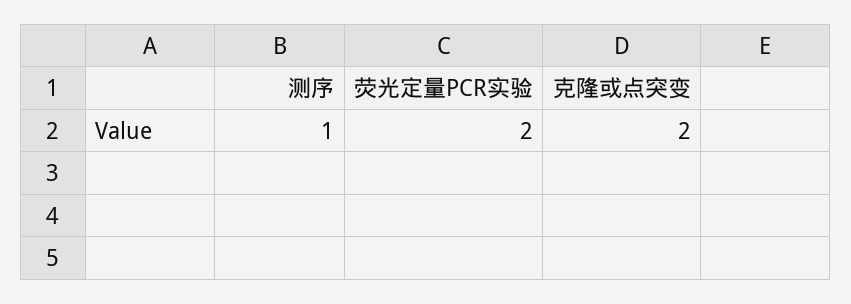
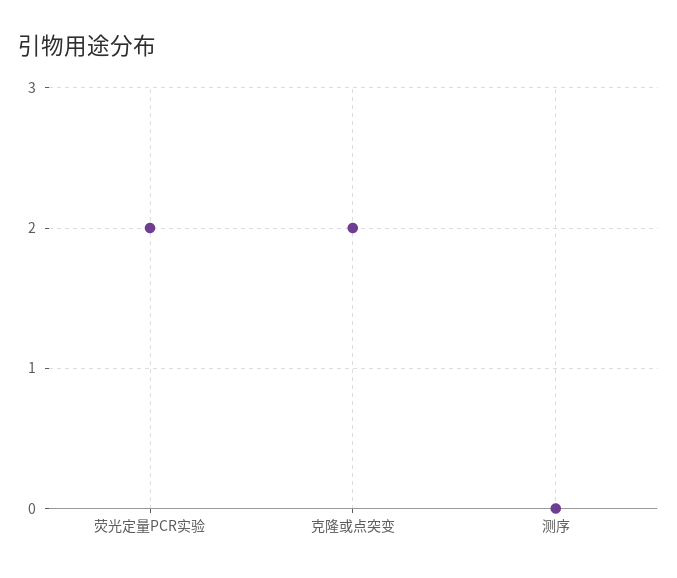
  {
-   "测序": 1,
+   "测序": 0,
    "荧光定量PCR实验": 2,
    "克隆或点突变": 2
  }

